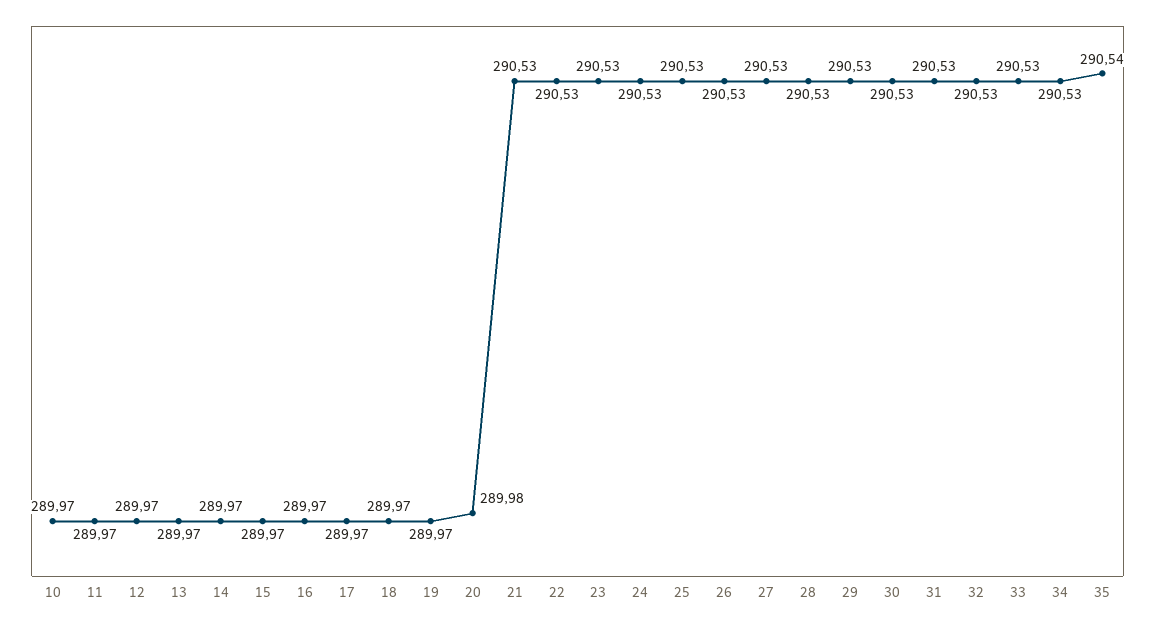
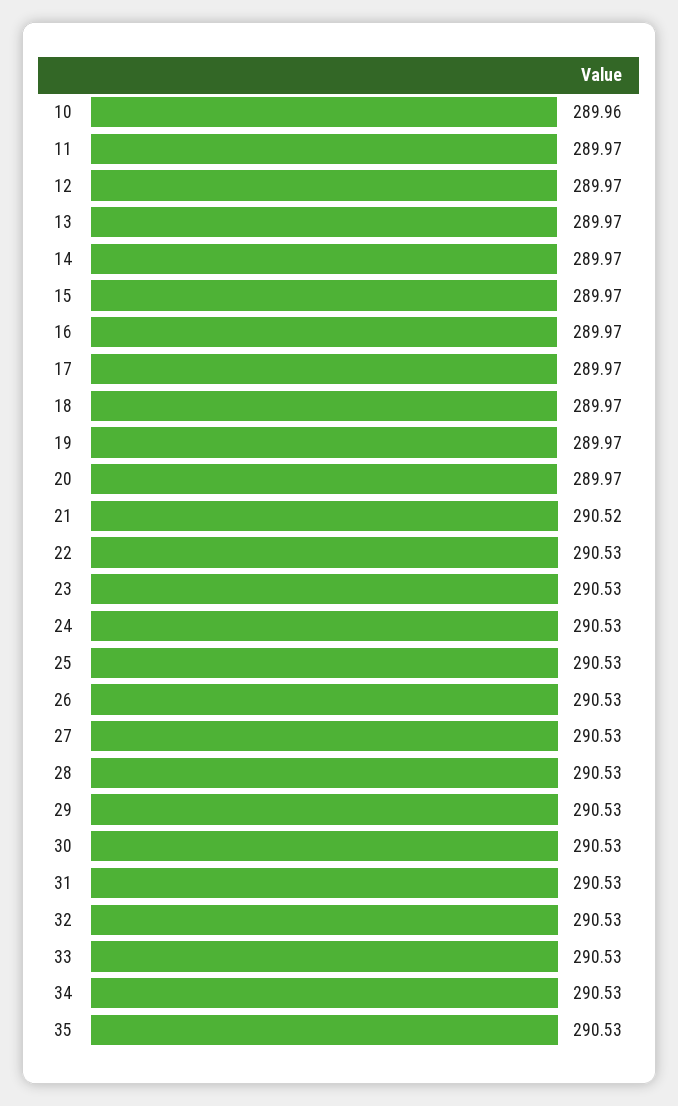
  {
-   "10": 289.97,
+   "10": 289.96,
    "11": 289.97,
    "12": 289.97,
    "13": 289.97,
    "14": 289.97,
    "15": 289.97,
    "16": 289.97,
    "17": 289.97,
    "18": 289.97,
    "19": 289.97,
-   "20": 289.98,
+   "20": 289.97,
-   "21": 290.53,
+   "21": 290.52,
    "22": 290.53,
    "23": 290.53,
    "24": 290.53,
    "25": 290.53,
    "26": 290.53,
    "27": 290.53,
    "28": 290.53,
    "29": 290.53,
    "30": 290.53,
    "31": 290.53,
    "32": 290.53,
    "33": 290.53,
    "34": 290.53,
-   "35": 290.54
+   "35": 290.53
  }

